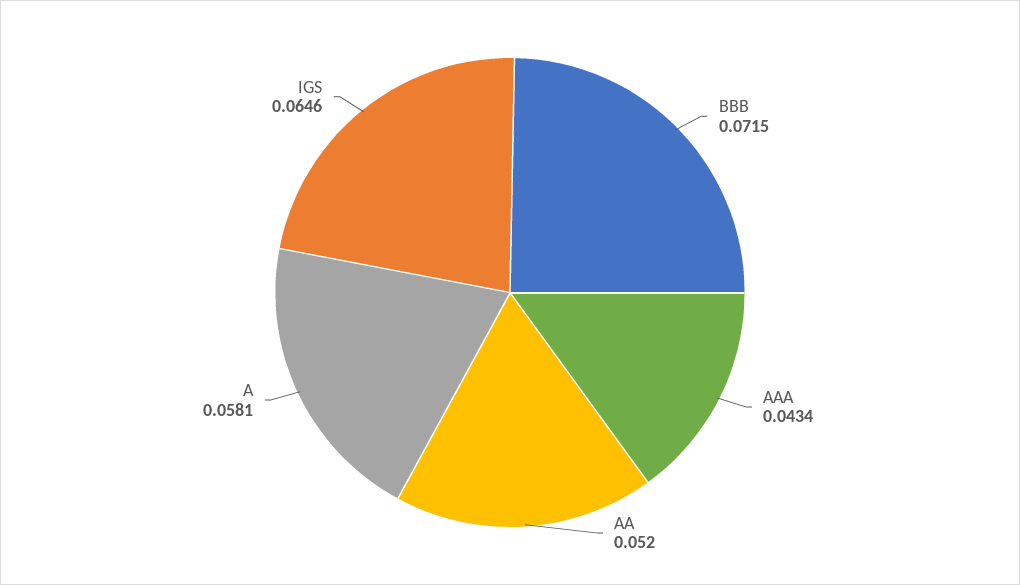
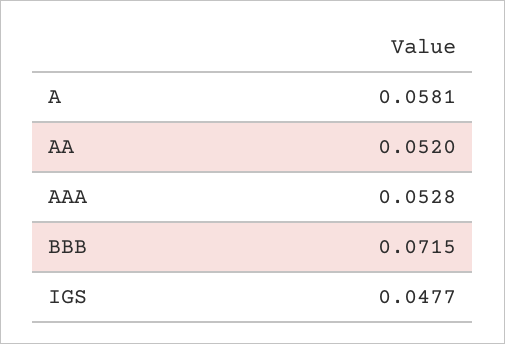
  {
    "BBB": 0.0715,
-   "AAA": 0.0434,
+   "AAA": 0.0528,
    "AA": 0.052,
    "A": 0.0581,
-   "IGS": 0.0646
+   "IGS": 0.0477
  }

